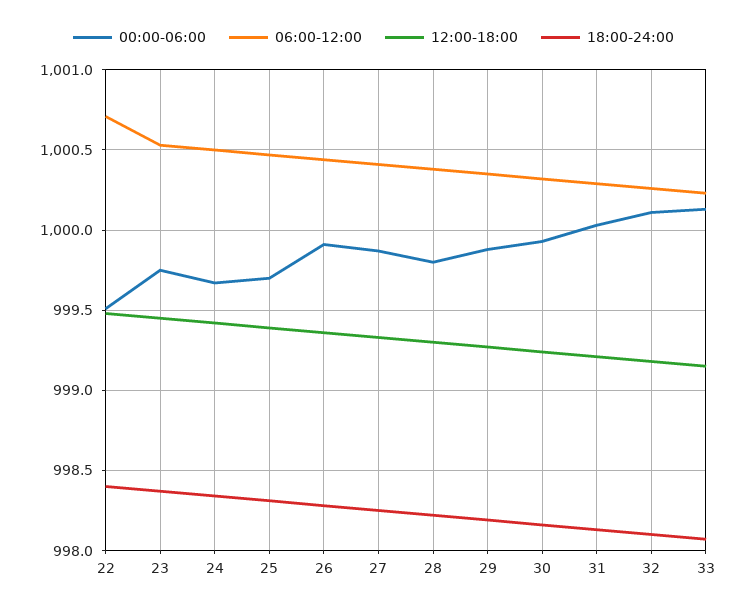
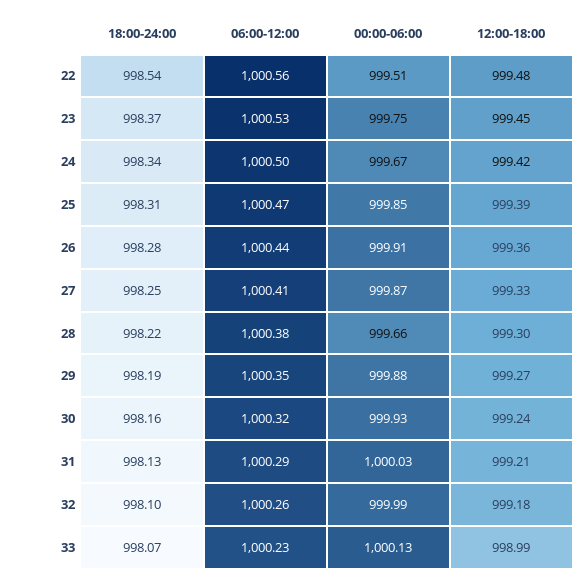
  {
    "00:00-06:00": {
      "22": 999.51,
      "23": 999.75,
      "24": 999.67,
-     "25": 999.7,
+     "25": 999.85,
      "26": 999.91,
      "27": 999.87,
-     "28": 999.8,
+     "28": 999.66,
      "29": 999.88,
      "30": 999.93,
      "31": 1000.03,
-     "32": 1000.1,
+     "32": 999.99,
      "33": 1000.13
    },
    "06:00-12:00": {
-     "22": 1000.7,
+     "22": 1000.56,
      "23": 1000.53,
      "24": 1000.5,
      "25": 1000.47,
      "26": 1000.44,
      "27": 1000.41,
      "28": 1000.38,
      "29": 1000.35,
      "30": 1000.32,
      "31": 1000.29,
      "32": 1000.26,
      "33": 1000.23
    },
    "12:00-18:00": {
      "22": 999.48,
      "23": 999.45,
      "24": 999.42,
      "25": 999.39,
      "26": 999.36,
      "27": 999.33,
      "28": 999.3,
      "29": 999.27,
      "30": 999.24,
      "31": 999.21,
      "32": 999.18,
-     "33": 999.15
+     "33": 998.99
    },
    "18:00-24:00": {
-     "22": 998.4,
+     "22": 998.54,
      "23": 998.37,
      "24": 998.34,
      "25": 998.31,
      "26": 998.28,
      "27": 998.25,
      "28": 998.22,
      "29": 998.19,
      "30": 998.16,
      "31": 998.13,
      "32": 998.1,
      "33": 998.07
    }
  }

